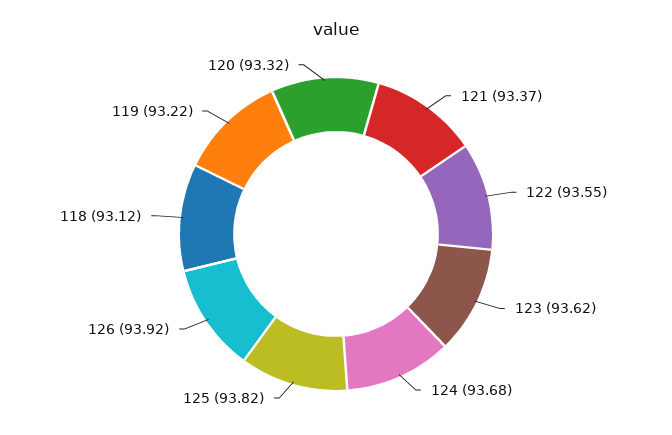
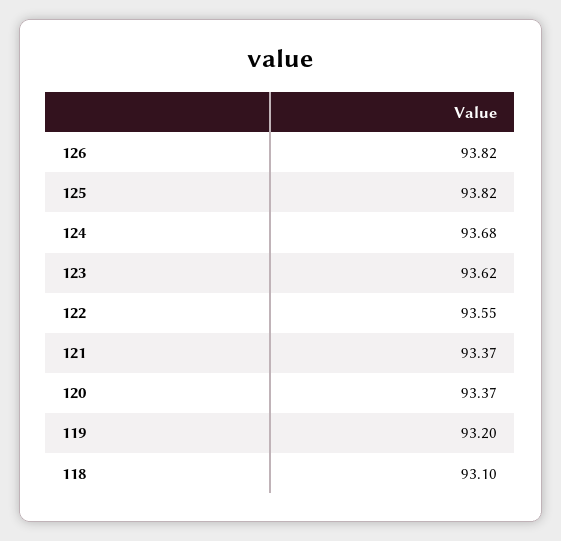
  {
    "121": 93.37,
    "122": 93.55,
    "123": 93.62,
    "124": 93.68,
    "125": 93.82,
-   "126": 93.92,
+   "126": 93.82,
-   "118": 93.12,
+   "118": 93.1,
-   "119": 93.22,
+   "119": 93.2,
-   "120": 93.32
+   "120": 93.37
  }

